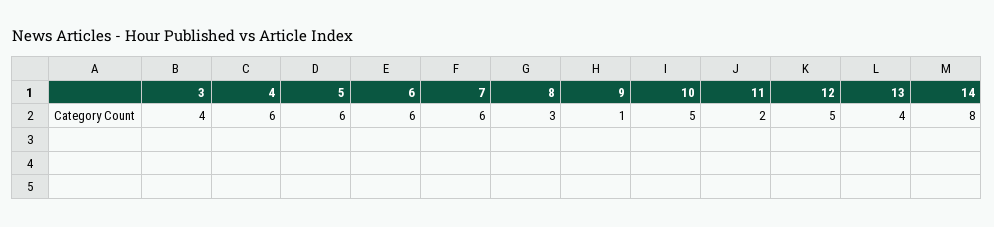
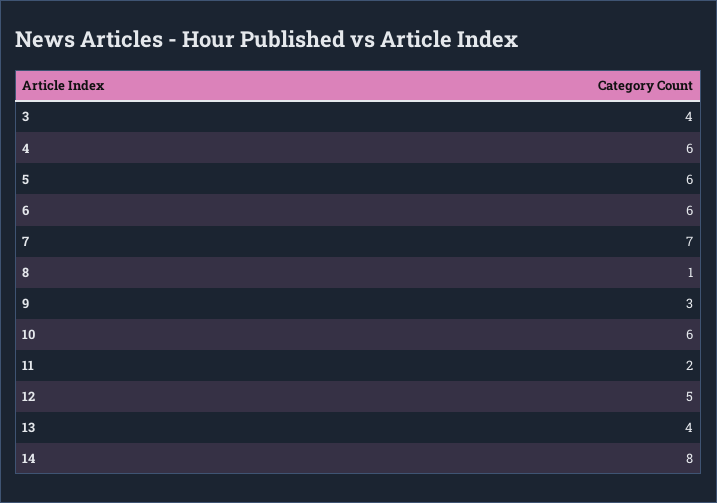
  {
    "3": 4,
    "4": 6,
    "5": 6,
    "6": 6,
-   "7": 6,
+   "7": 7,
-   "8": 3,
+   "8": 1,
-   "9": 1,
+   "9": 3,
-   "10": 5,
+   "10": 6,
    "11": 2,
    "12": 5,
    "13": 4,
    "14": 8
  }

